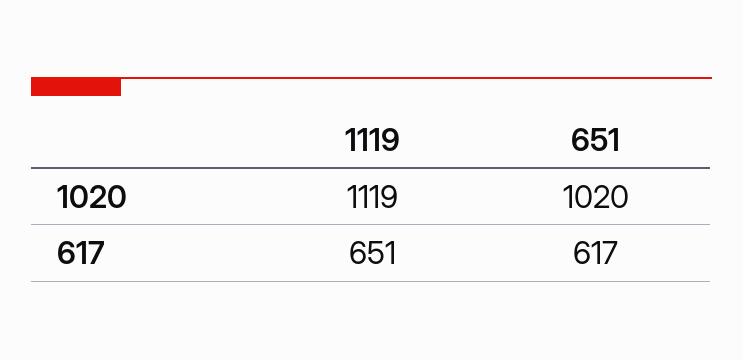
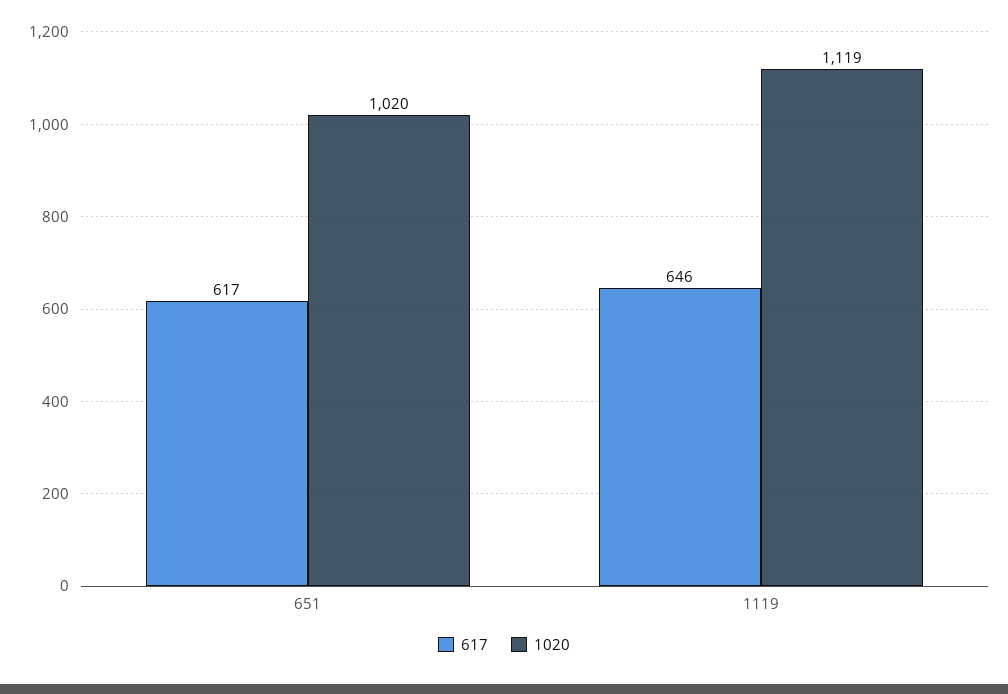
  {
    "1020": {
      "1119": 1119,
      "651": 1020
    },
    "617": {
-     "1119": 651,
+     "1119": 646,
      "651": 617
    }
  }

